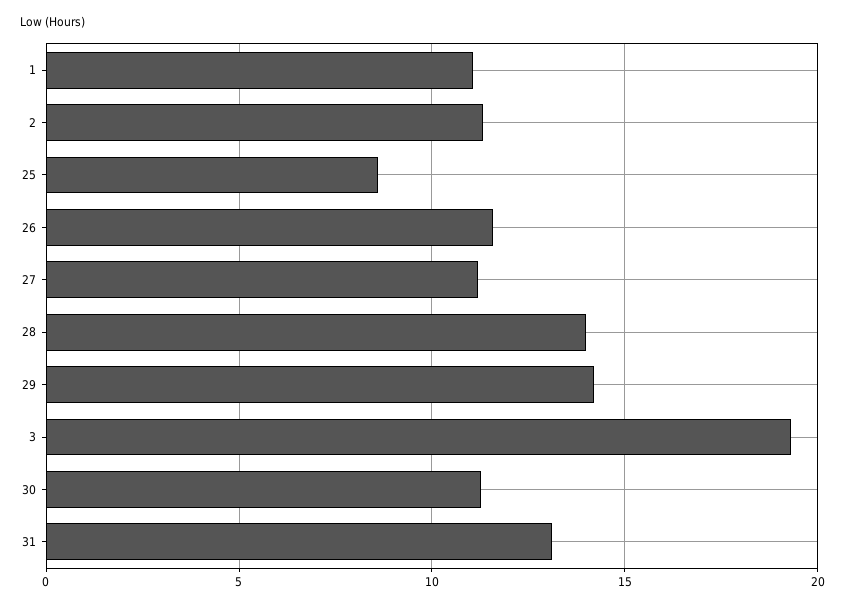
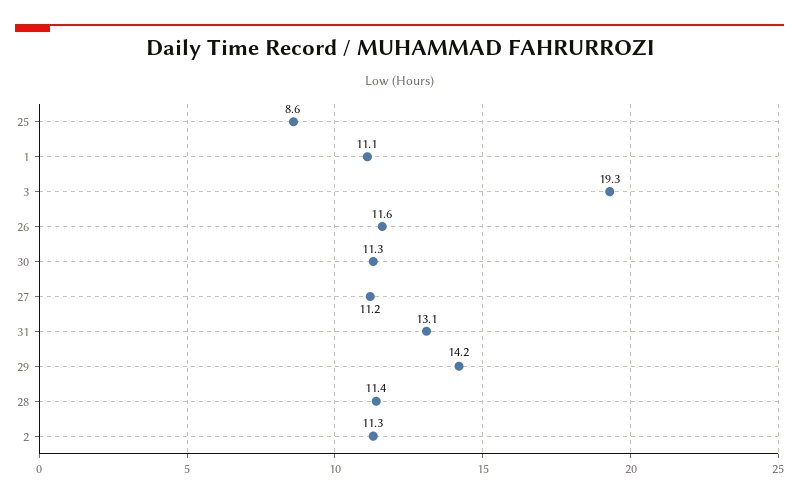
  {
    "1": 11.1,
    "2": 11.3,
    "25": 8.6,
    "26": 11.6,
    "27": 11.2,
-   "28": 14,
+   "28": 11.4,
    "29": 14.2,
    "3": 19.3,
    "30": 11.3,
    "31": 13.1
  }

